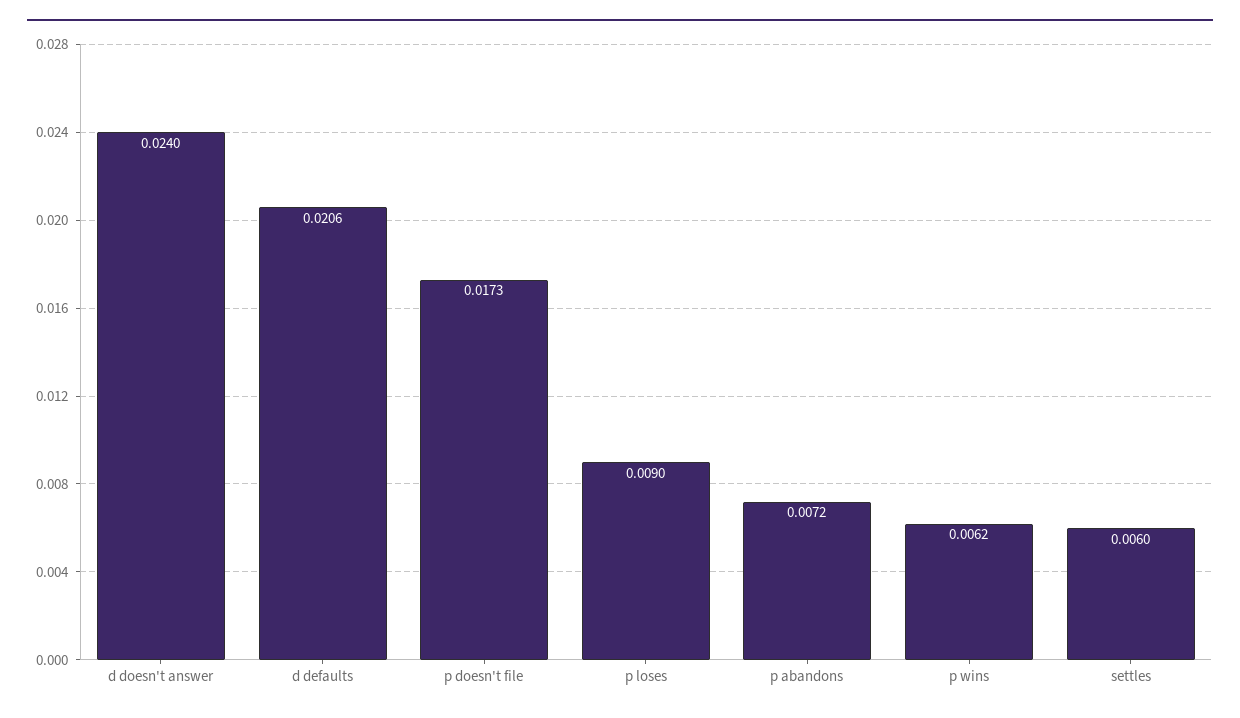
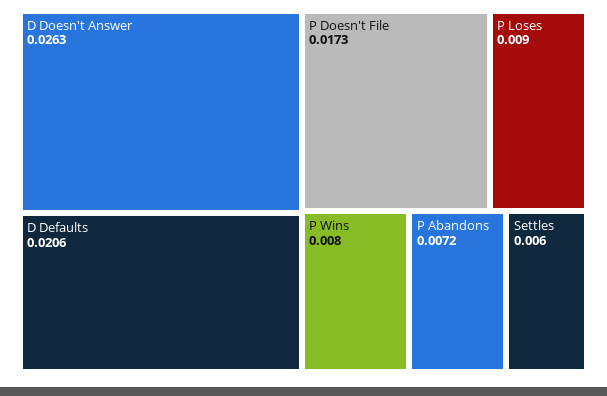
  {
-   "d doesn't answer": 0.024,
+   "d doesn't answer": 0.0263,
    "d defaults": 0.0206,
    "p doesn't file": 0.0173,
    "p loses": 0.009,
    "p abandons": 0.0072,
-   "p wins": 0.0062,
+   "p wins": 0.008,
    "settles": 0.006
  }

